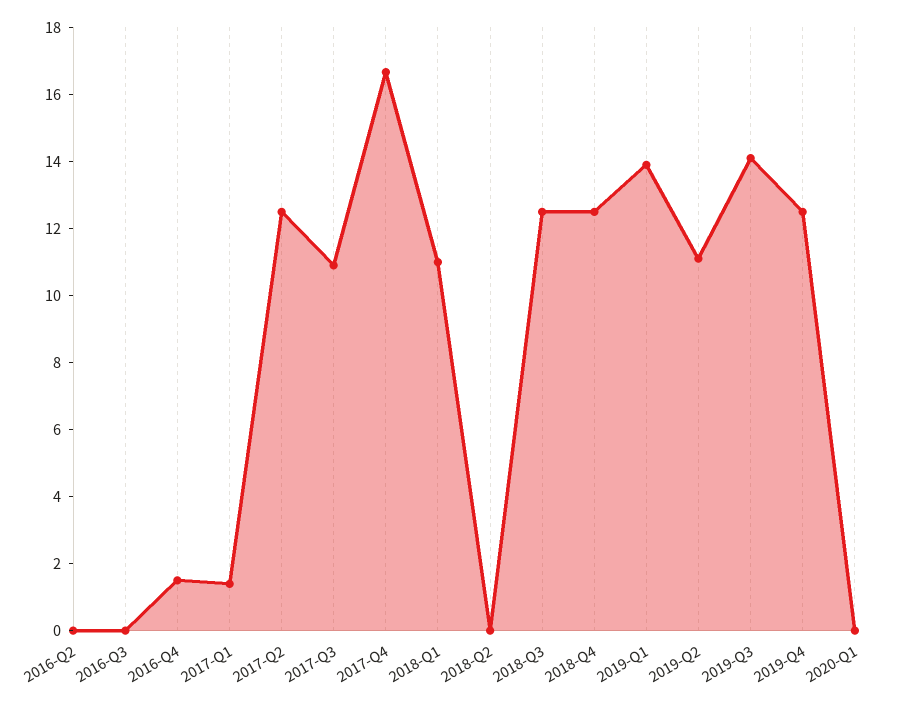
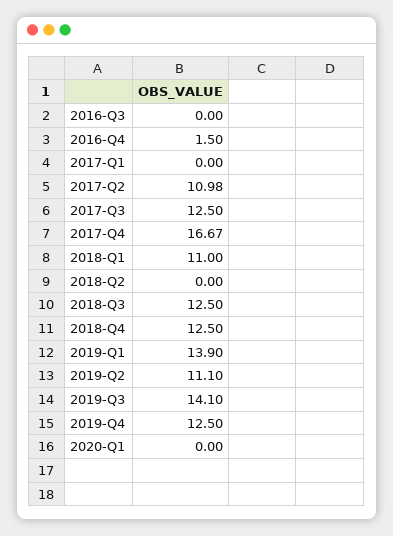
  {
-   "2016-Q2": 0,
    "2016-Q3": 0,
    "2016-Q4": 1.5,
-   "2017-Q1": 1.5,
+   "2017-Q1": 0,
-   "2017-Q2": 12.5,
+   "2017-Q2": 10.98,
-   "2017-Q3": 11,
+   "2017-Q3": 12.5,
    "2017-Q4": 16.67,
    "2018-Q1": 11,
    "2018-Q2": 0,
    "2018-Q3": 12.5,
    "2018-Q4": 12.5,
    "2019-Q1": 13.9,
    "2019-Q2": 11.1,
    "2019-Q3": 14.1,
    "2019-Q4": 12.5,
    "2020-Q1": 0
  }

